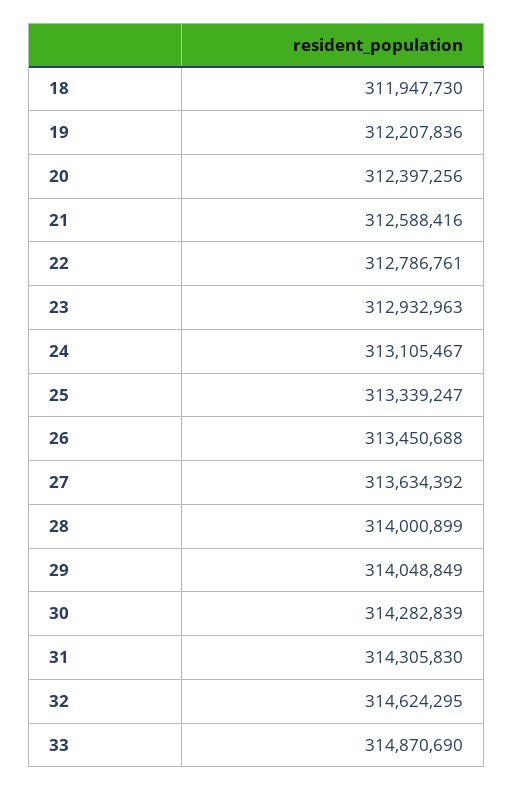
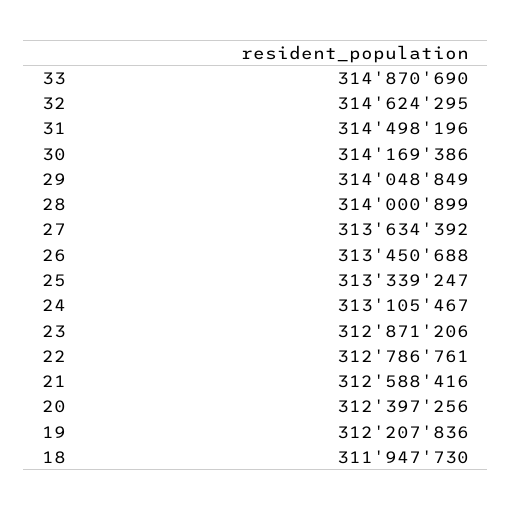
  {
    "18": 311947730,
    "19": 312207836,
    "20": 312397256,
    "21": 312588416,
    "22": 312786761,
-   "23": 312932963,
+   "23": 312871206,
    "24": 313105467,
    "25": 313339247,
    "26": 313450688,
    "27": 313634392,
    "28": 314000899,
    "29": 314048849,
-   "30": 314282839,
+   "30": 314169386,
-   "31": 314305830,
+   "31": 314498196,
    "32": 314624295,
    "33": 314870690
  }

